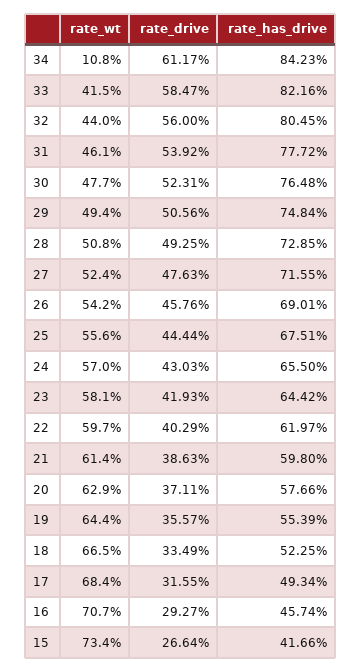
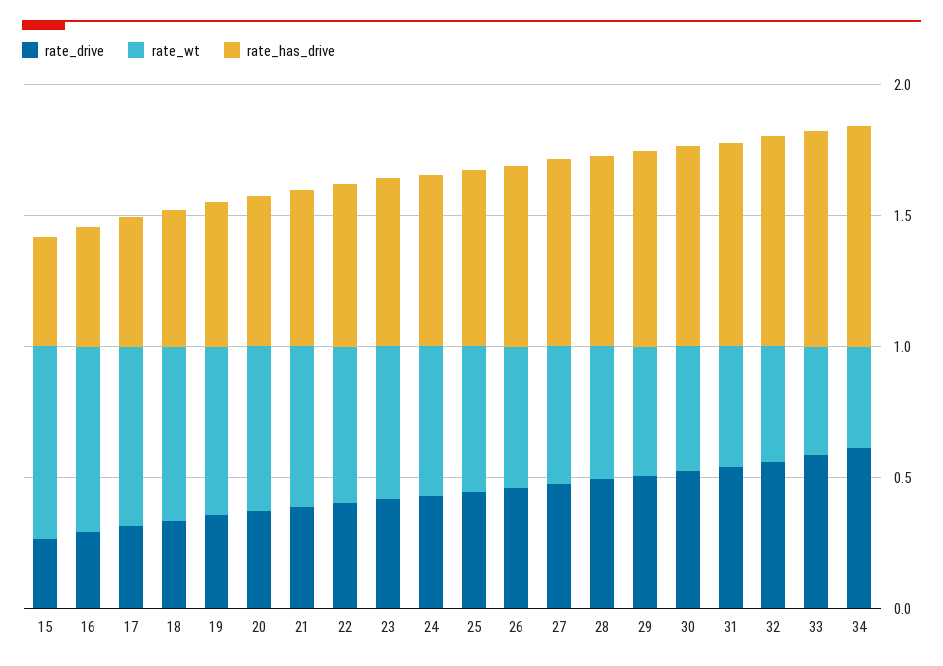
  {
    "rate_wt": {
-     "34": 0.108,
+     "34": 0.4,
      "33": 0.415,
      "32": 0.44,
      "31": 0.461,
      "30": 0.477,
      "29": 0.494,
      "28": 0.508,
      "27": 0.524,
      "26": 0.542,
      "25": 0.556,
      "24": 0.57,
      "23": 0.581,
      "22": 0.597,
      "21": 0.614,
      "20": 0.629,
      "19": 0.644,
      "18": 0.665,
      "17": 0.684,
      "16": 0.707,
      "15": 0.734
    },
    "rate_drive": {
      "34": 0.6117,
      "33": 0.5847,
      "32": 0.56,
      "31": 0.5392,
      "30": 0.5231,
      "29": 0.5056,
      "28": 0.4925,
      "27": 0.4763,
      "26": 0.4576,
      "25": 0.4444,
      "24": 0.4303,
      "23": 0.4193,
      "22": 0.4029,
      "21": 0.3863,
      "20": 0.3711,
      "19": 0.3557,
      "18": 0.3349,
      "17": 0.3155,
      "16": 0.2927,
      "15": 0.2664
    },
    "rate_has_drive": {
      "34": 0.8423,
      "33": 0.8216,
      "32": 0.8045,
      "31": 0.7772,
      "30": 0.7648,
      "29": 0.7484,
      "28": 0.7285,
      "27": 0.7155,
      "26": 0.6901,
      "25": 0.6751,
      "24": 0.655,
      "23": 0.6442,
      "22": 0.6197,
      "21": 0.598,
      "20": 0.5766,
      "19": 0.5539,
      "18": 0.5225,
      "17": 0.4934,
      "16": 0.4574,
      "15": 0.4166
    }
  }

